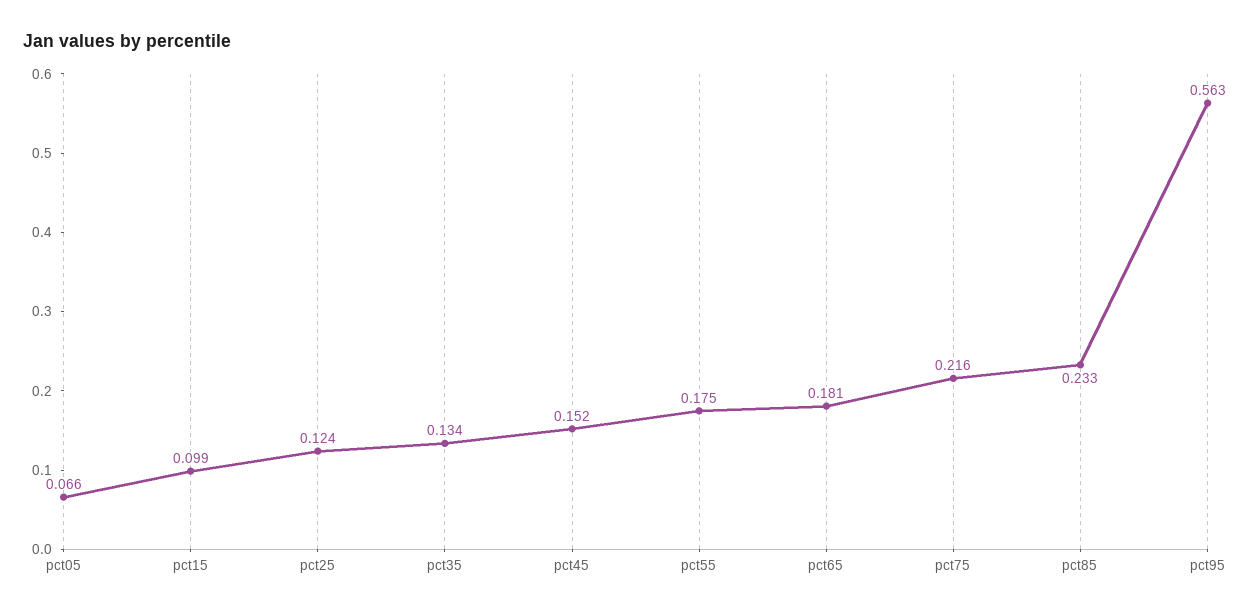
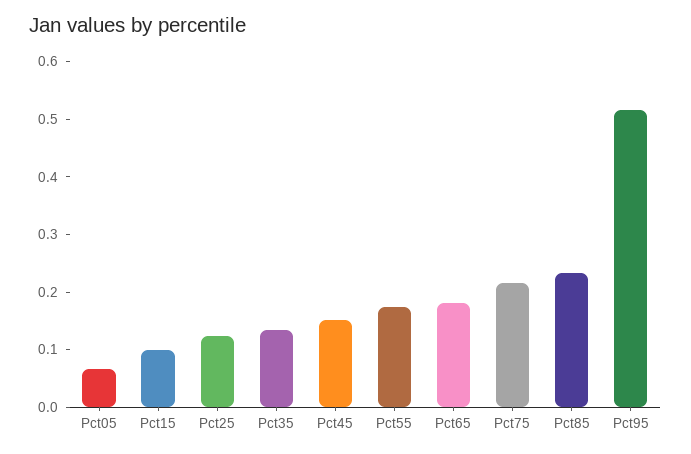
  {
    "pct05": 0.066,
    "pct15": 0.099,
    "pct25": 0.124,
    "pct35": 0.134,
    "pct45": 0.152,
    "pct55": 0.175,
    "pct65": 0.181,
    "pct75": 0.216,
    "pct85": 0.233,
-   "pct95": 0.563
+   "pct95": 0.52
  }

